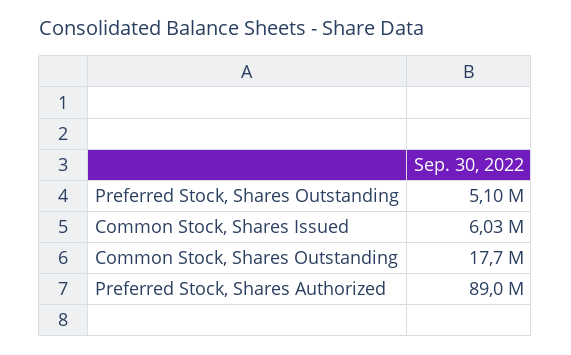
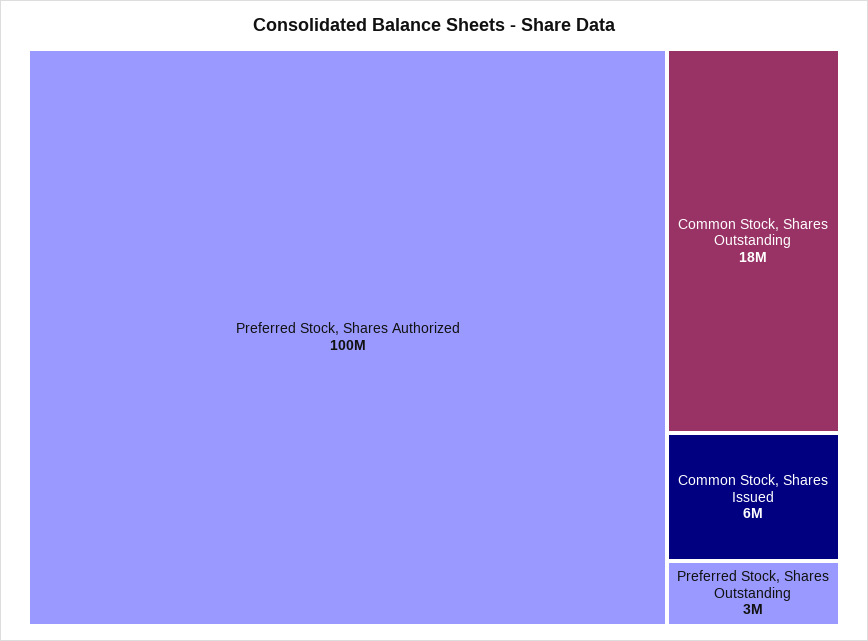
  {
-   "Preferred Stock, Shares Outstanding": 5100000,
+   "Preferred Stock, Shares Outstanding": 3000000,
    "Common Stock, Shares Issued": 6030000,
    "Common Stock, Shares Outstanding": 17700000,
-   "Preferred Stock, Shares Authorized": 89000000
+   "Preferred Stock, Shares Authorized": 100000000
  }

